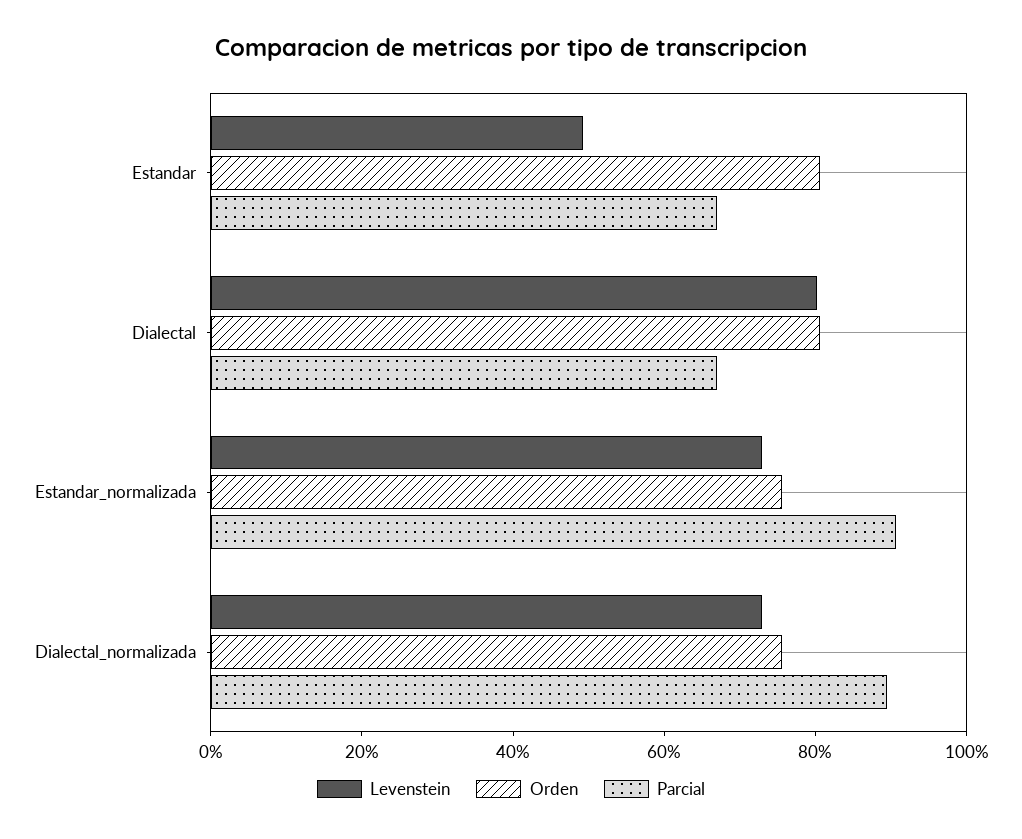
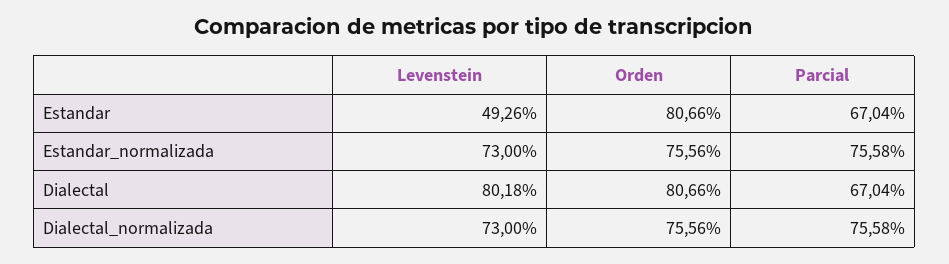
  {
    "Levenstein": {
      "Estandar": 49.26,
      "Dialectal": 80.18,
      "Estandar_normalizada": 73,
      "Dialectal_normalizada": 73
    },
    "Orden": {
      "Estandar": 80.66,
      "Dialectal": 80.66,
      "Estandar_normalizada": 75.56,
      "Dialectal_normalizada": 75.56
    },
    "Parcial": {
      "Estandar": 67.04,
      "Dialectal": 67.04,
-     "Estandar_normalizada": 90,
+     "Estandar_normalizada": 75.58,
-     "Dialectal_normalizada": 90
+     "Dialectal_normalizada": 75.58
    }
  }

